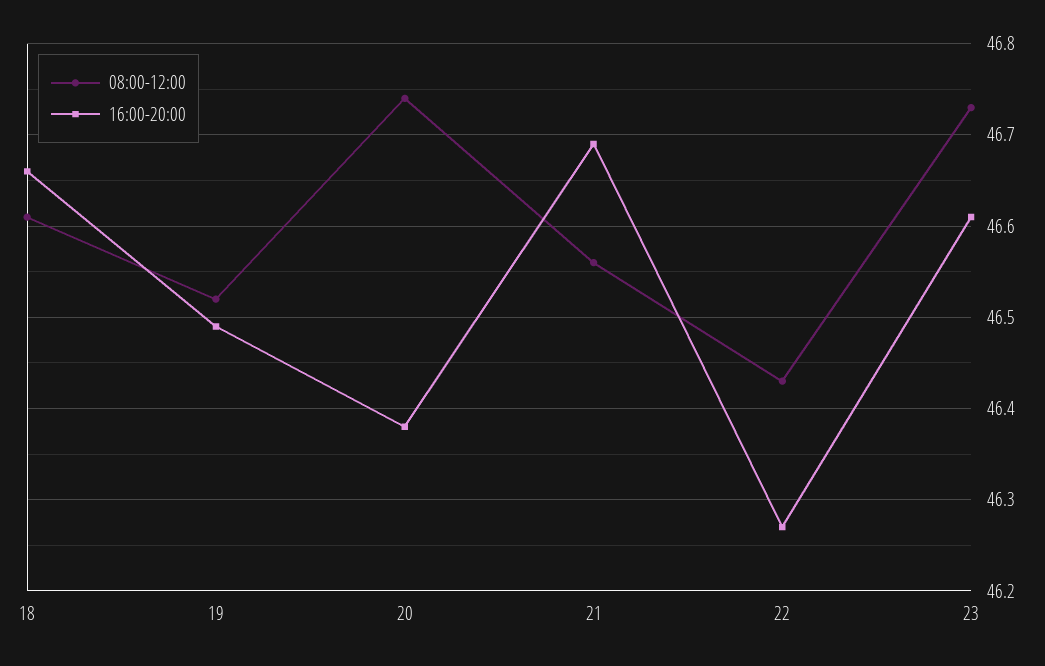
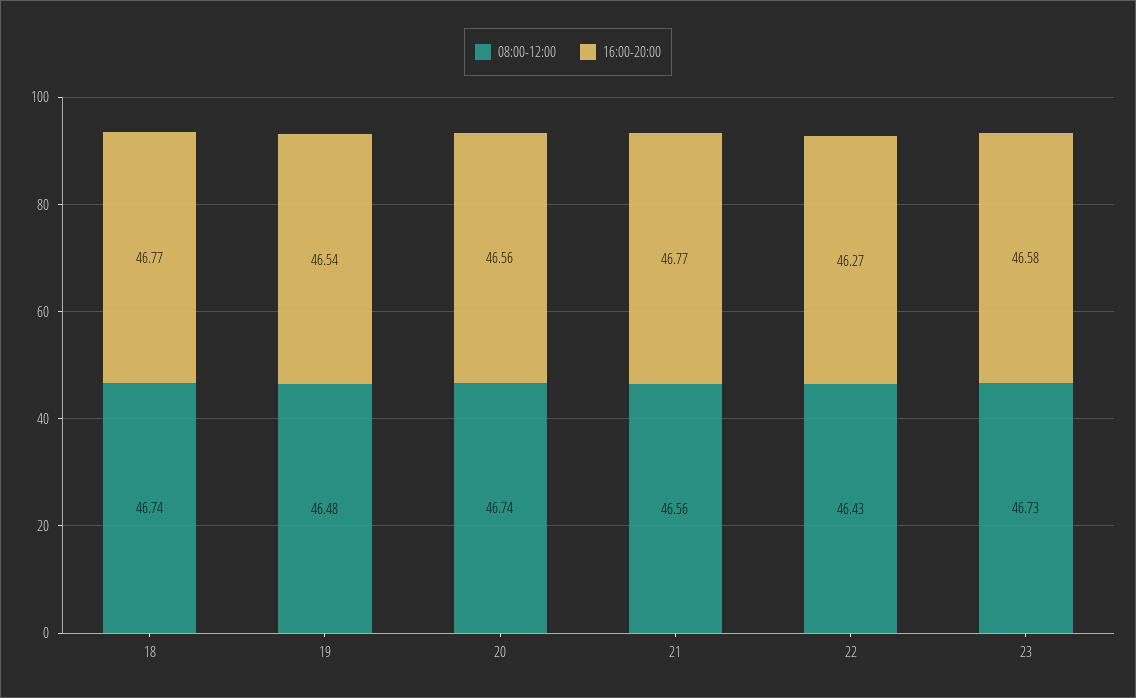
  {
    "08:00-12:00": {
-     "18": 46.61,
+     "18": 46.74,
-     "19": 46.52,
+     "19": 46.48,
      "20": 46.74,
      "21": 46.56,
      "22": 46.43,
      "23": 46.73
    },
    "16:00-20:00": {
-     "18": 46.66,
+     "18": 46.77,
-     "19": 46.49,
+     "19": 46.54,
-     "20": 46.38,
+     "20": 46.56,
-     "21": 46.69,
+     "21": 46.77,
      "22": 46.27,
-     "23": 46.61
+     "23": 46.58
    }
  }

